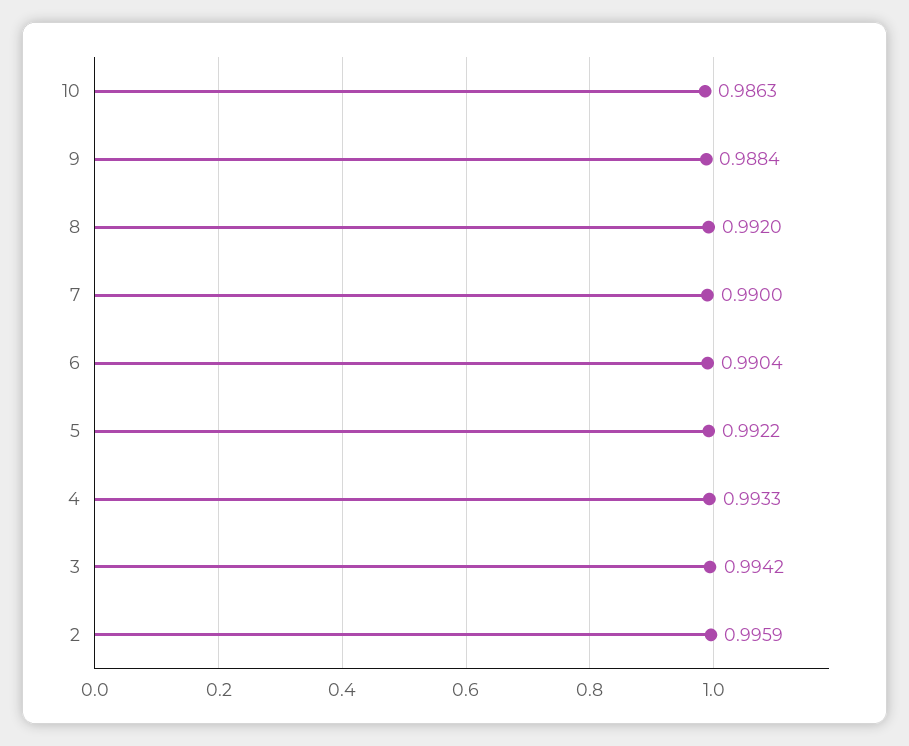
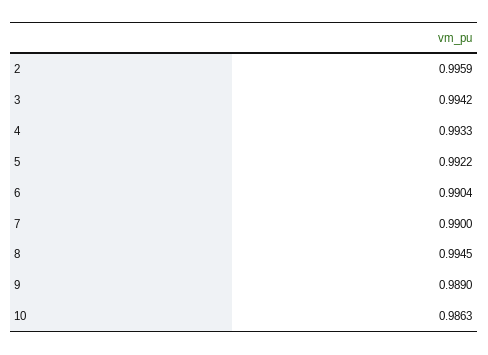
  {
    "10": 0.9863,
-   "9": 0.9884,
+   "9": 0.989,
-   "8": 0.992,
+   "8": 0.9945,
    "7": 0.99,
    "6": 0.9904,
    "5": 0.9922,
    "4": 0.9933,
    "3": 0.9942,
    "2": 0.9959
  }

